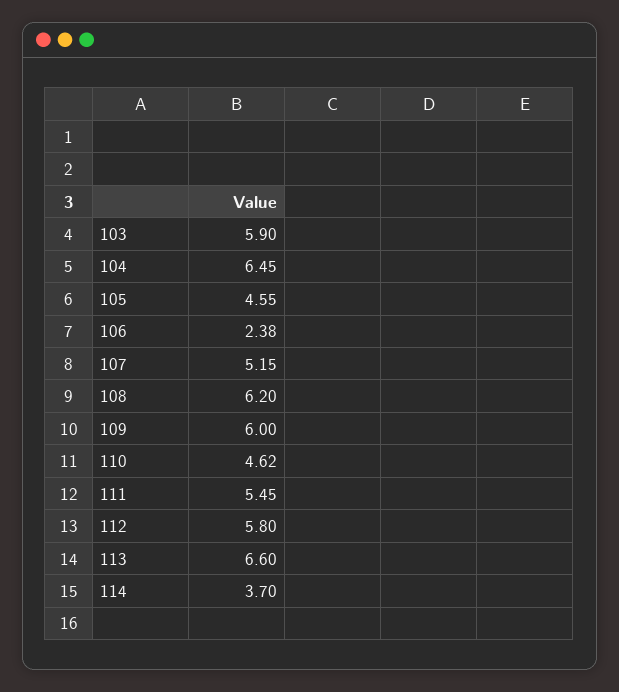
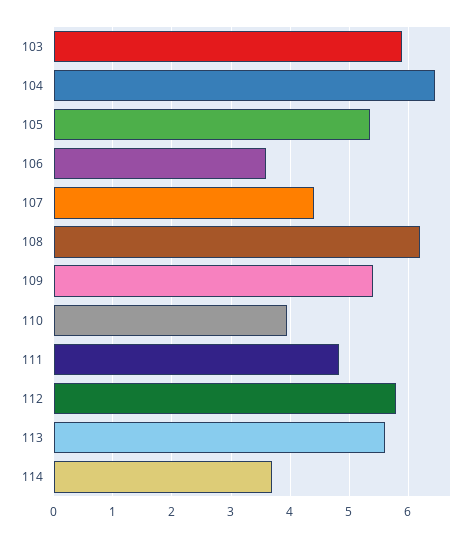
  {
    "103": 5.9,
    "104": 6.45,
-   "105": 4.55,
+   "105": 5.4,
-   "106": 2.38,
+   "106": 3.6,
-   "107": 5.15,
+   "107": 4.4,
    "108": 6.2,
-   "109": 6,
+   "109": 5.4,
-   "110": 4.62,
+   "110": 4,
-   "111": 5.45,
+   "111": 4.8,
    "112": 5.8,
-   "113": 6.6,
+   "113": 5.6,
    "114": 3.7
  }

